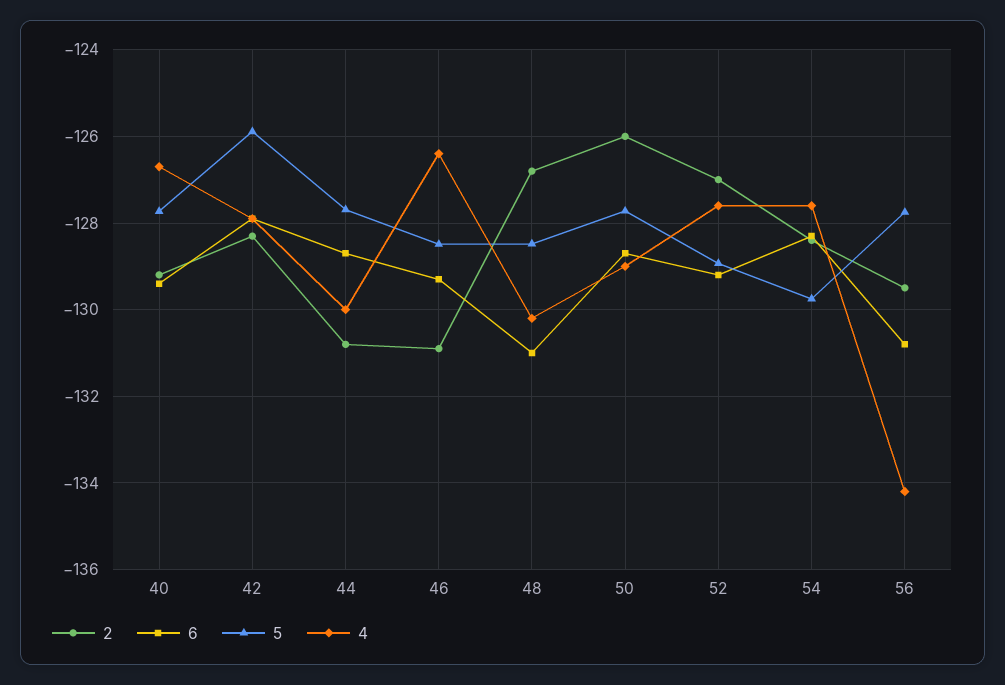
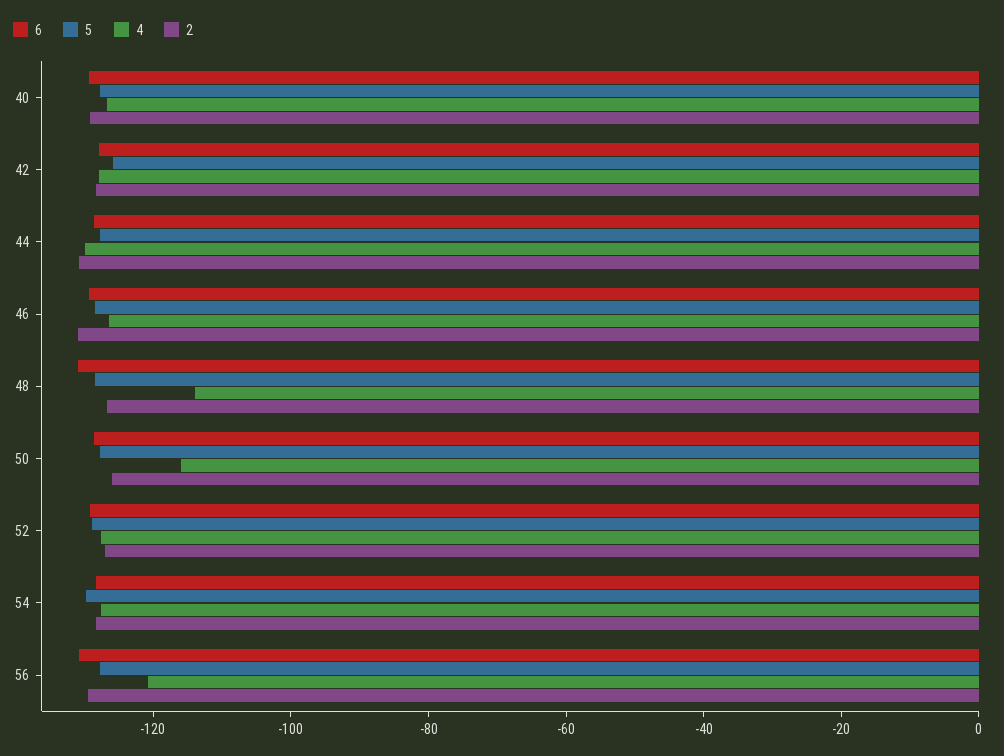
  {
    "2": {
      "40": -129.2,
      "42": -128.4,
      "44": -130.8,
      "46": -131,
      "48": -126.8,
      "50": -126,
      "52": -127,
      "54": -128.4,
      "56": -129.6
    },
    "6": {
      "40": -129.4,
      "42": -128,
      "44": -128.8,
      "46": -129.4,
      "48": -131,
      "50": -128.8,
      "52": -129.2,
      "54": -128.4,
      "56": -130.8
    },
    "5": {
      "40": -127.8,
      "42": -125.8,
      "44": -127.6,
      "46": -128.4,
      "48": -128.4,
      "50": -127.8,
      "52": -129,
      "54": -129.8,
      "56": -127.8
    },
    "4": {
      "40": -126.8,
      "42": -128,
      "44": -130,
      "46": -126.4,
-     "48": -130.2,
+     "48": -115,
-     "50": -129,
+     "50": -115,
      "52": -127.6,
      "54": -127.6,
-     "56": -134.2
+     "56": -120
    }
  }

